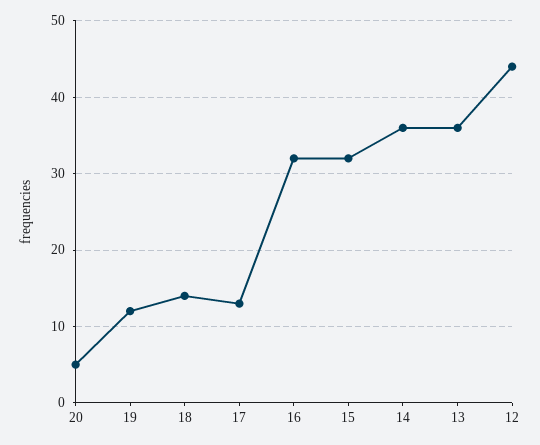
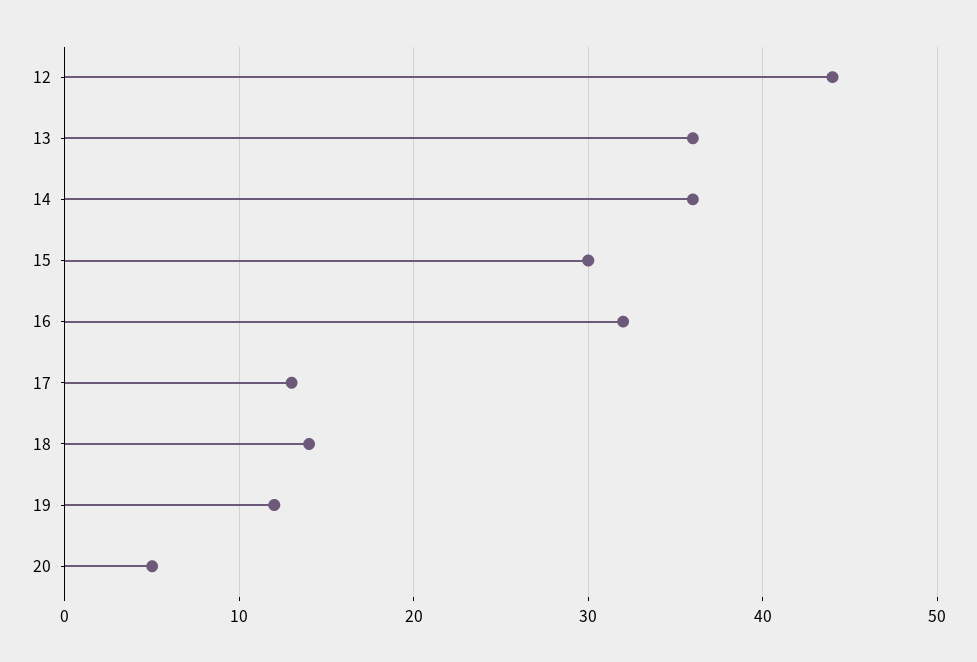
  {
    "20": 5,
    "19": 12,
    "18": 14,
    "17": 13,
    "16": 32,
-   "15": 32,
+   "15": 30,
    "14": 36,
    "13": 36,
    "12": 44
  }

